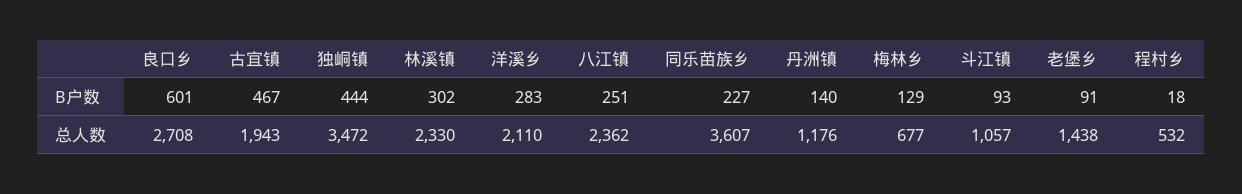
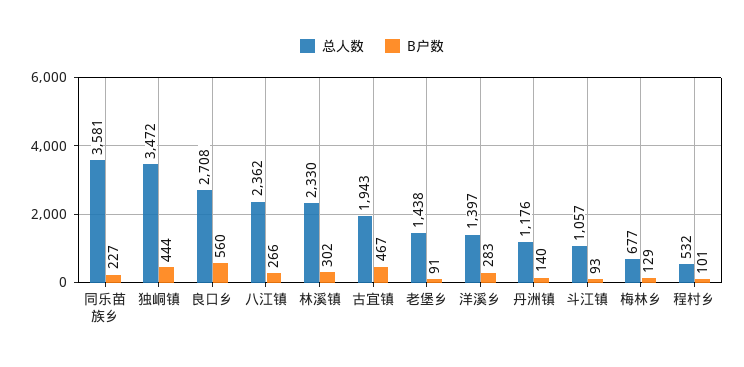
  {
    "B户数": {
-     "良口乡": 601,
+     "良口乡": 560,
      "古宜镇": 467,
      "独峒镇": 444,
      "林溪镇": 302,
      "洋溪乡": 283,
-     "八江镇": 251,
+     "八江镇": 266,
      "同乐苗族乡": 227,
      "丹洲镇": 140,
      "梅林乡": 129,
      "斗江镇": 93,
      "老堡乡": 91,
-     "程村乡": 18
+     "程村乡": 101
    },
    "总人数": {
      "良口乡": 2708,
      "古宜镇": 1943,
      "独峒镇": 3472,
      "林溪镇": 2330,
-     "洋溪乡": 2110,
+     "洋溪乡": 1397,
      "八江镇": 2362,
-     "同乐苗族乡": 3607,
+     "同乐苗族乡": 3581,
      "丹洲镇": 1176,
      "梅林乡": 677,
      "斗江镇": 1057,
      "老堡乡": 1438,
      "程村乡": 532
    }
  }

